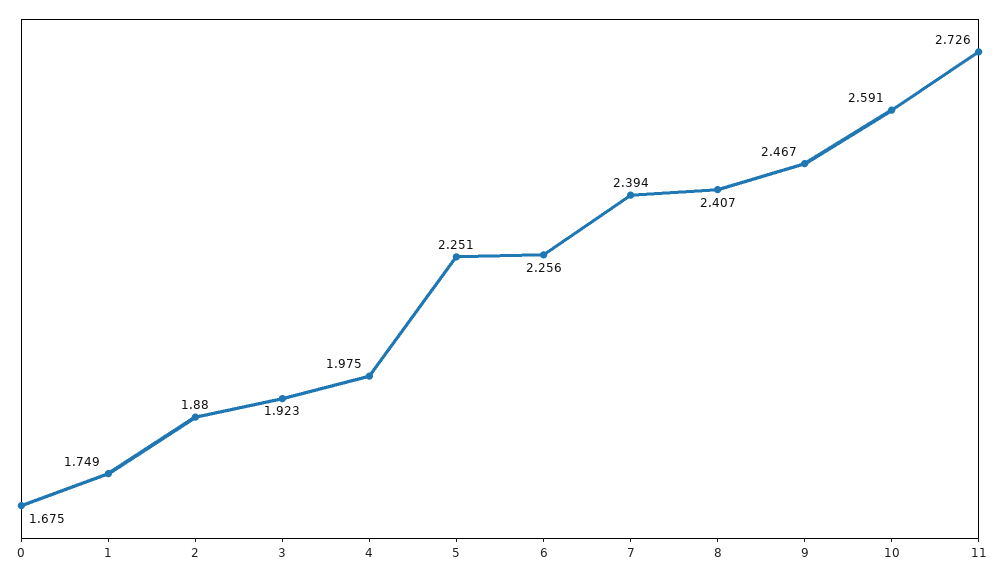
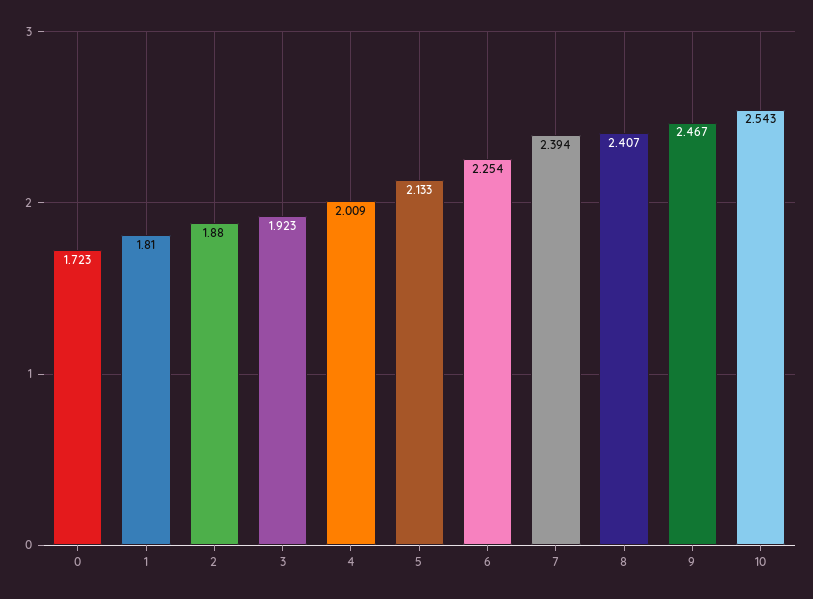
  {
-   "0": 1.675,
+   "0": 1.723,
-   "1": 1.749,
+   "1": 1.81,
    "2": 1.88,
    "3": 1.923,
-   "4": 1.975,
+   "4": 2.009,
-   "5": 2.251,
+   "5": 2.133,
-   "6": 2.256,
+   "6": 2.254,
    "7": 2.394,
    "8": 2.407,
    "9": 2.467,
-   "10": 2.591,
+   "10": 2.543
-   "11": 2.726
  }

